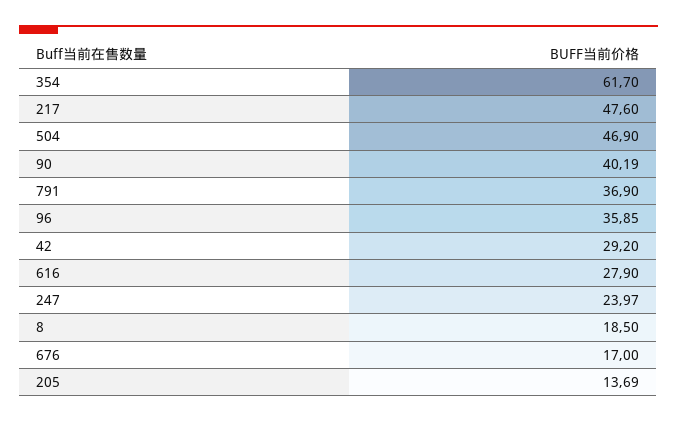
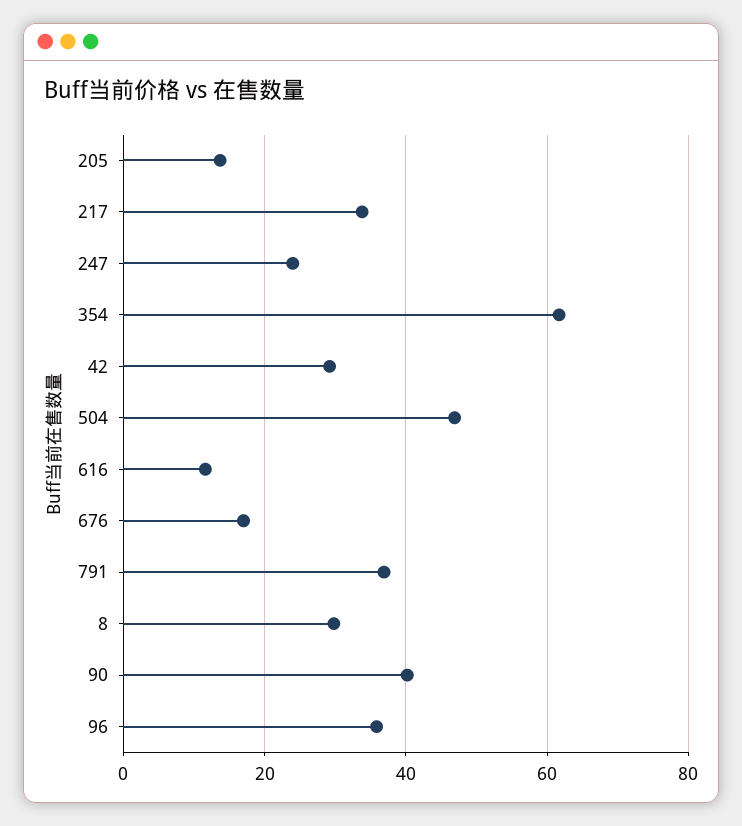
  {
    "354": 61.7,
-   "217": 47.6,
+   "217": 34,
    "504": 46.9,
    "90": 40.19,
    "791": 36.9,
    "96": 35.85,
    "42": 29.2,
-   "616": 27.9,
+   "616": 12,
    "247": 23.97,
-   "8": 18.5,
+   "8": 30,
    "676": 17,
    "205": 13.69
  }

